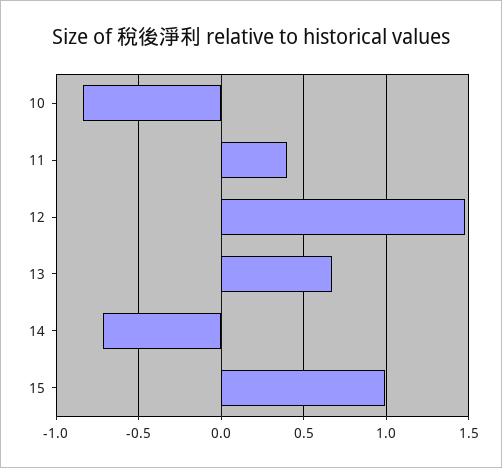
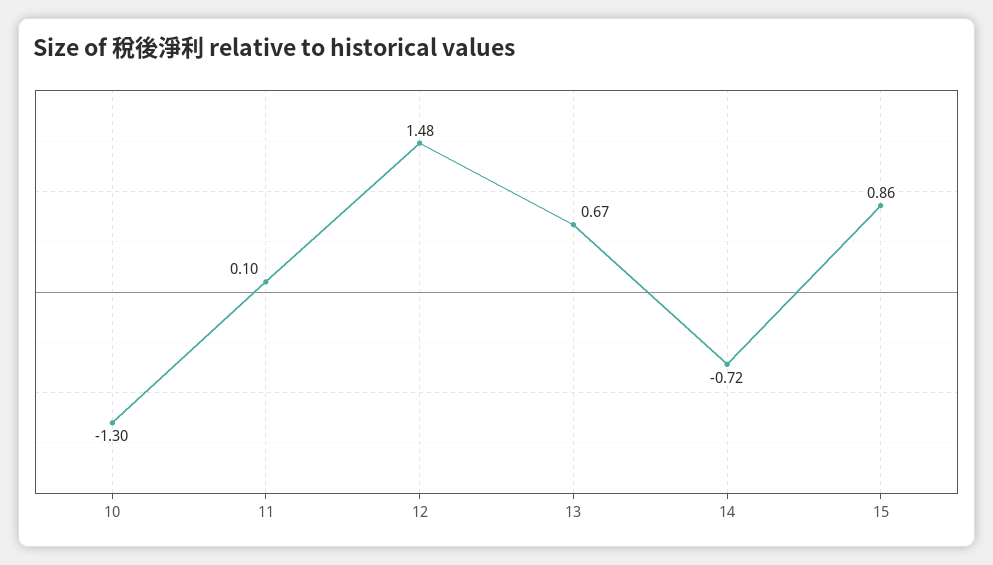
  {
-   "10": -0.85,
+   "10": -1.3,
-   "11": 0.4,
+   "11": 0.1,
    "12": 1.48,
    "13": 0.67,
    "14": -0.72,
-   "15": 1
+   "15": 0.86
  }

